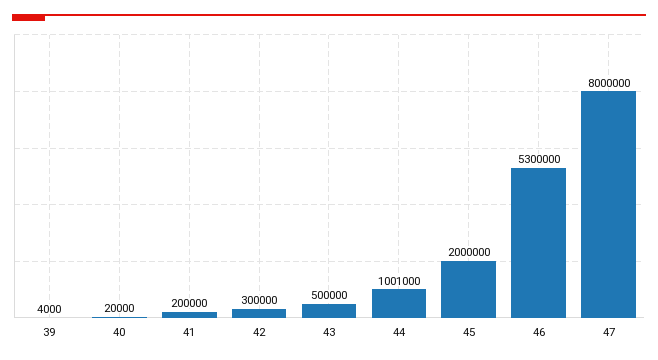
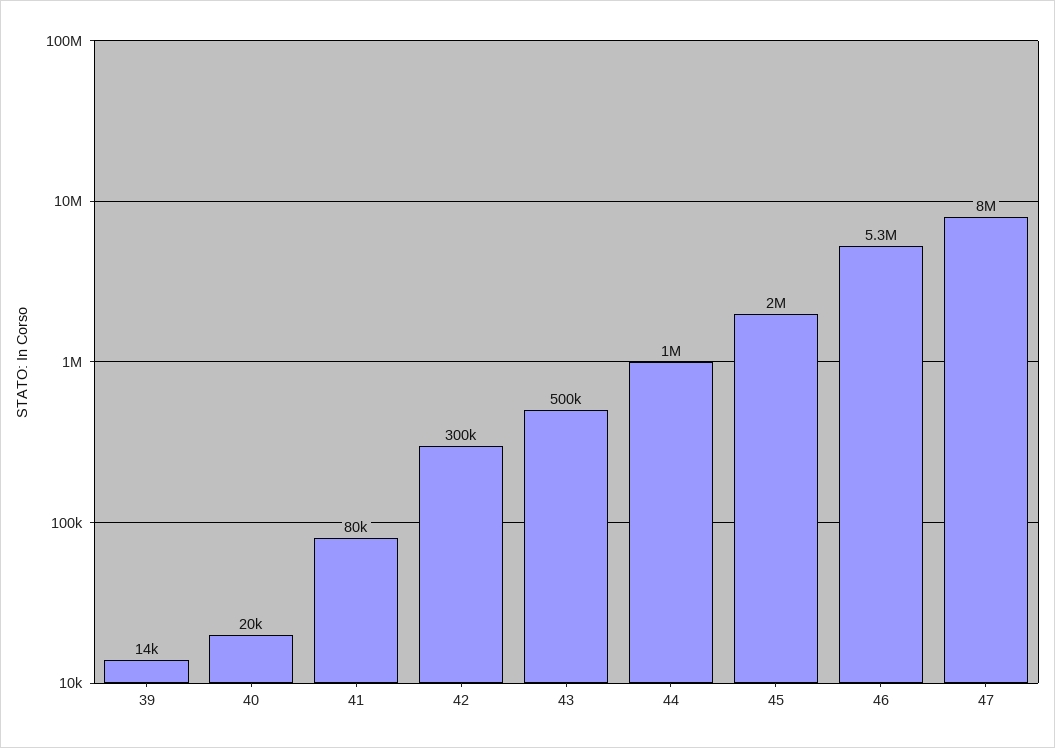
  {
-   "39": 4000,
+   "39": 14000,
    "40": 20000,
-   "41": 200000,
+   "41": 80000,
    "42": 300000,
    "43": 500000,
    "44": 1001000,
    "45": 2000000,
    "46": 5300000,
    "47": 8000000
  }

